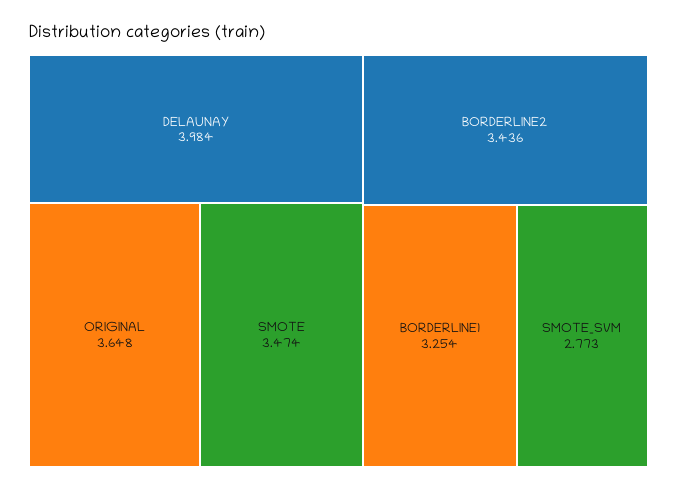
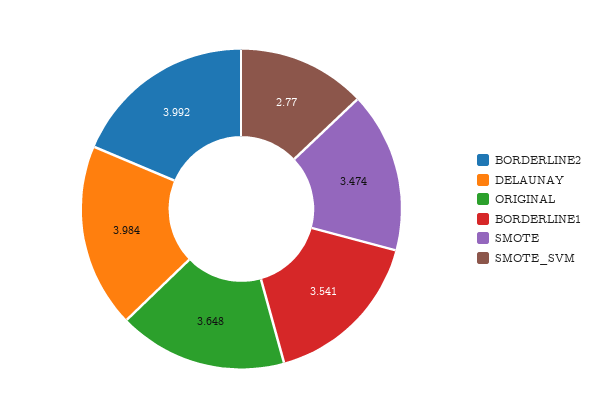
  {
    "DELAUNAY": 3.984,
    "ORIGINAL": 3.648,
    "SMOTE": 3.474,
-   "BORDERLINE2": 3.436,
+   "BORDERLINE2": 3.992,
-   "BORDERLINE1": 3.254,
+   "BORDERLINE1": 3.541,
-   "SMOTE_SVM": 2.773
+   "SMOTE_SVM": 2.77
  }

